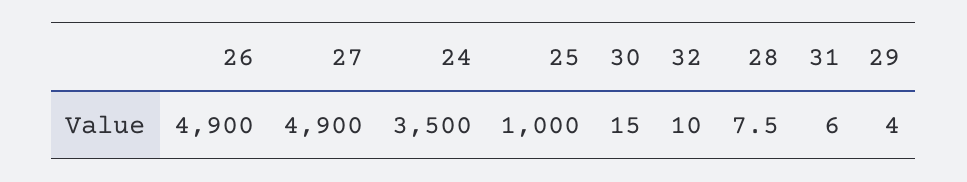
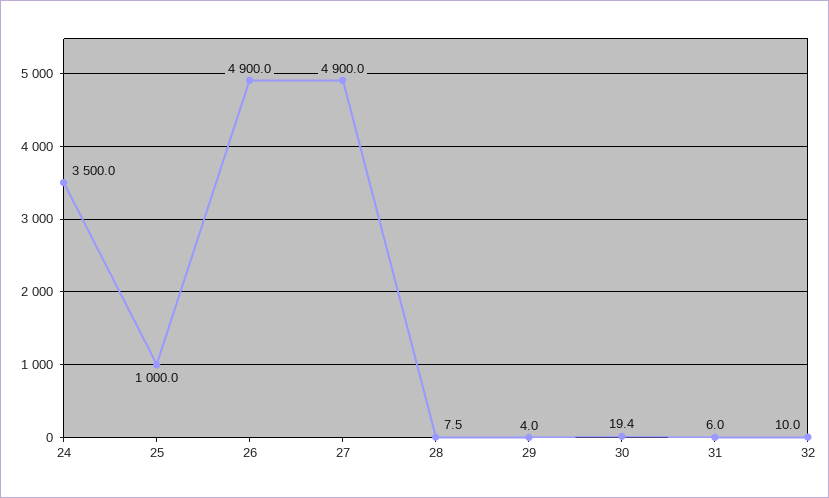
  {
    "26": 4900,
    "27": 4900,
    "24": 3500,
    "25": 1000,
-   "30": 15,
+   "30": 19.4,
    "32": 10,
    "28": 7.5,
    "31": 6,
    "29": 4
  }

